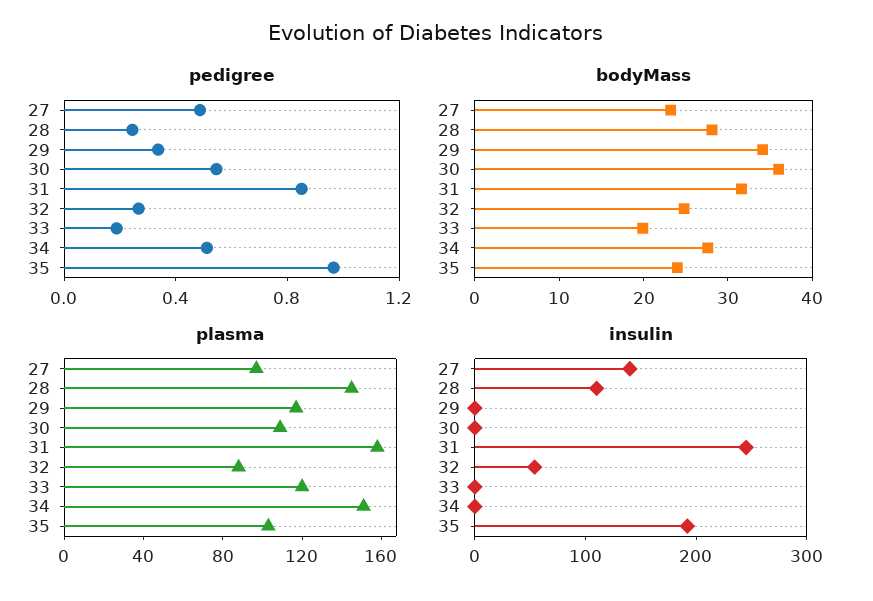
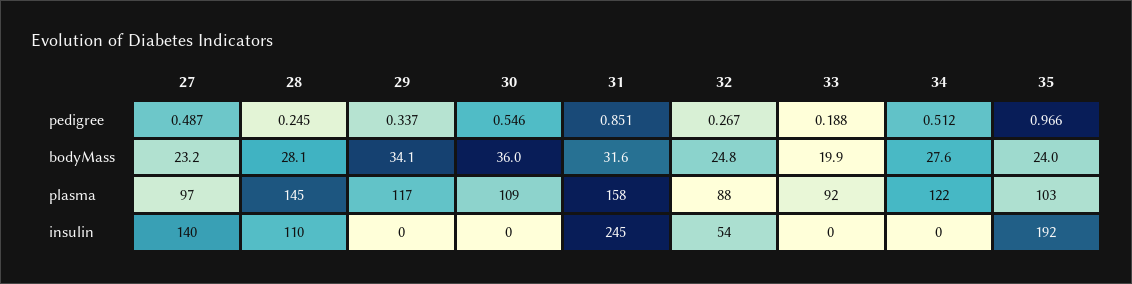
  {
    "pedigree": {
      "27": 0.487,
      "28": 0.245,
      "29": 0.337,
      "30": 0.546,
      "31": 0.851,
      "32": 0.267,
      "33": 0.188,
      "34": 0.512,
      "35": 0.966
    },
    "bodyMass": {
      "27": 23.2,
      "28": 28.1,
      "29": 34.1,
      "30": 36,
      "31": 31.6,
      "32": 24.8,
      "33": 19.9,
      "34": 27.6,
      "35": 24
    },
    "plasma": {
      "27": 97,
      "28": 145,
      "29": 117,
      "30": 109,
      "31": 158,
      "32": 88,
-     "33": 120,
+     "33": 92,
-     "34": 150,
+     "34": 122,
      "35": 103
    },
    "insulin": {
      "27": 140,
      "28": 110,
      "29": 0,
      "30": 0,
      "31": 245,
      "32": 54,
      "33": 0,
      "34": 0,
      "35": 192
    }
  }

